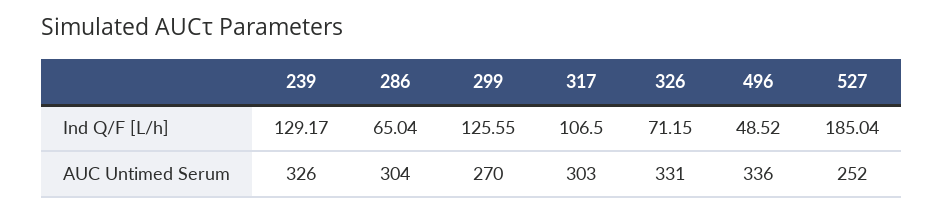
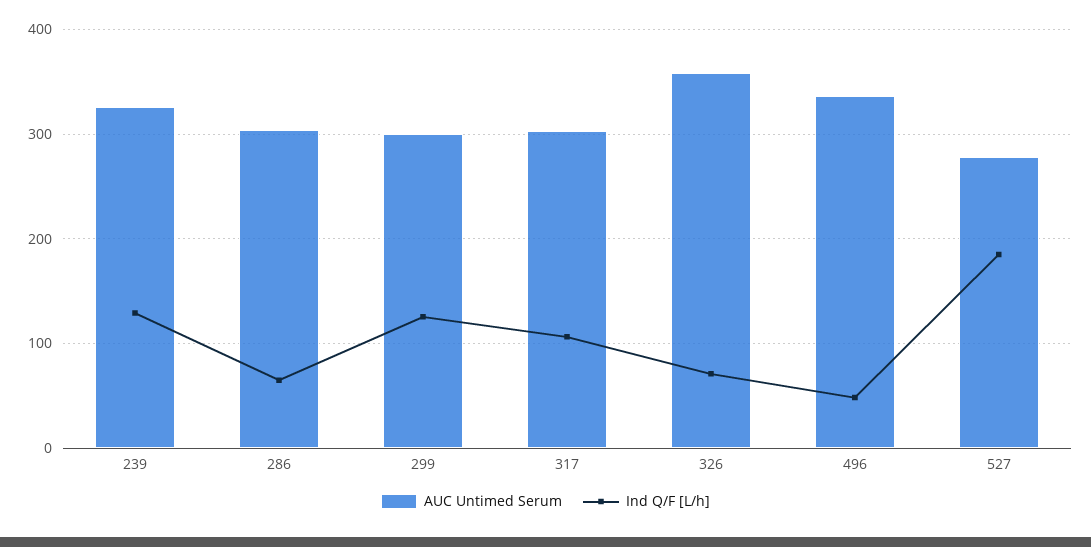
  {
    "Ind Q/F [L/h]": {
      "239": 129.17,
      "286": 65.04,
      "299": 125.55,
      "317": 106.5,
      "326": 71.15,
      "496": 48.52,
      "527": 185.04
    },
    "AUC Untimed Serum": {
      "239": 326,
      "286": 304,
-     "299": 270,
+     "299": 300,
      "317": 303,
-     "326": 331,
+     "326": 360,
      "496": 336,
-     "527": 252
+     "527": 280
    }
  }

